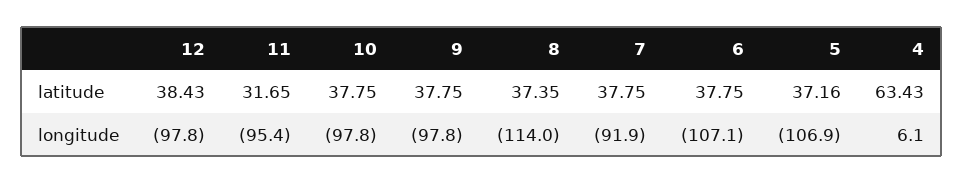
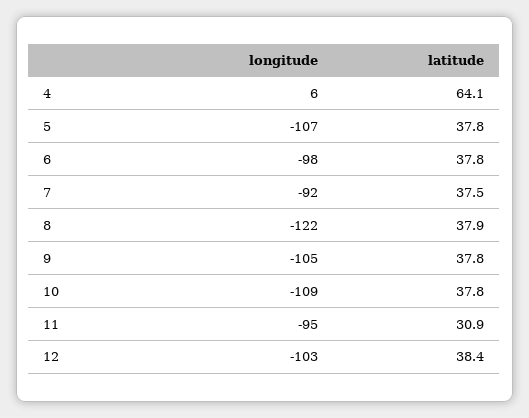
  {
    "12": {
      "latitude": 38.43,
-     "longitude": -97.8
+     "longitude": -103
    },
    "11": {
-     "latitude": 31.65,
+     "latitude": 30.9,
      "longitude": -95.4
    },
    "10": {
      "latitude": 37.75,
-     "longitude": -97.8
+     "longitude": -109
    },
    "9": {
      "latitude": 37.75,
-     "longitude": -97.8
+     "longitude": -105
    },
    "8": {
-     "latitude": 37.35,
+     "latitude": 37.9,
-     "longitude": -114
+     "longitude": -122
    },
    "7": {
-     "latitude": 37.75,
+     "latitude": 37.5,
      "longitude": -91.9
    },
    "6": {
      "latitude": 37.75,
-     "longitude": -107.1
+     "longitude": -98
    },
    "5": {
-     "latitude": 37.16,
+     "latitude": 37.8,
      "longitude": -106.9
    },
    "4": {
-     "latitude": 63.43,
+     "latitude": 64.1,
      "longitude": 6.1
    }
  }

